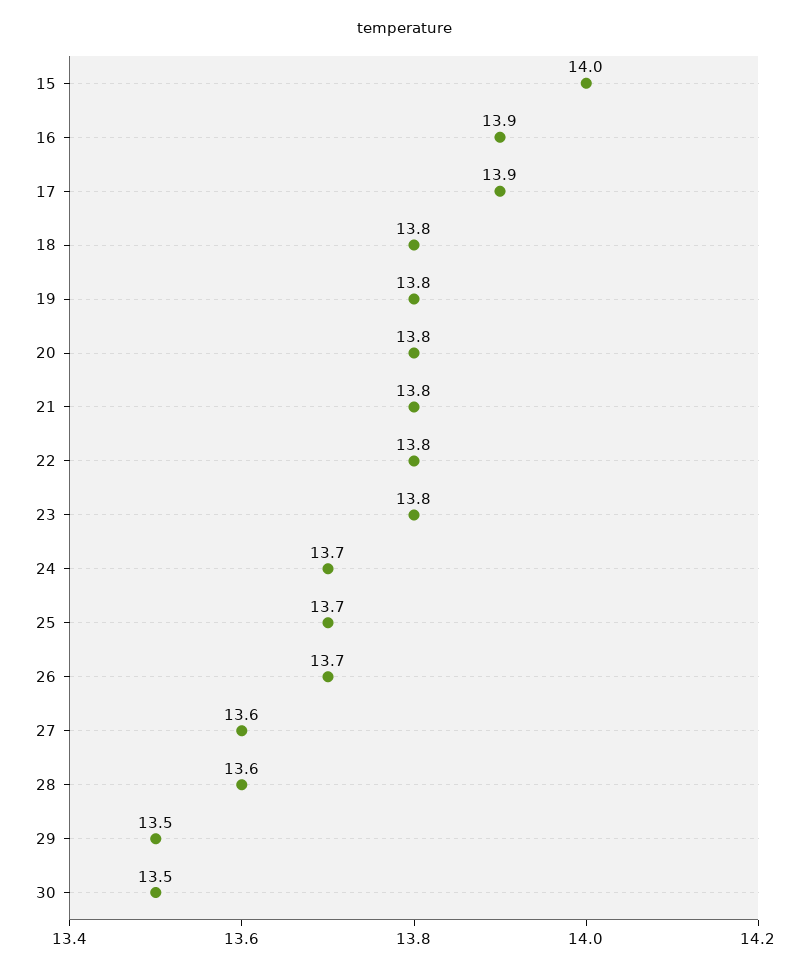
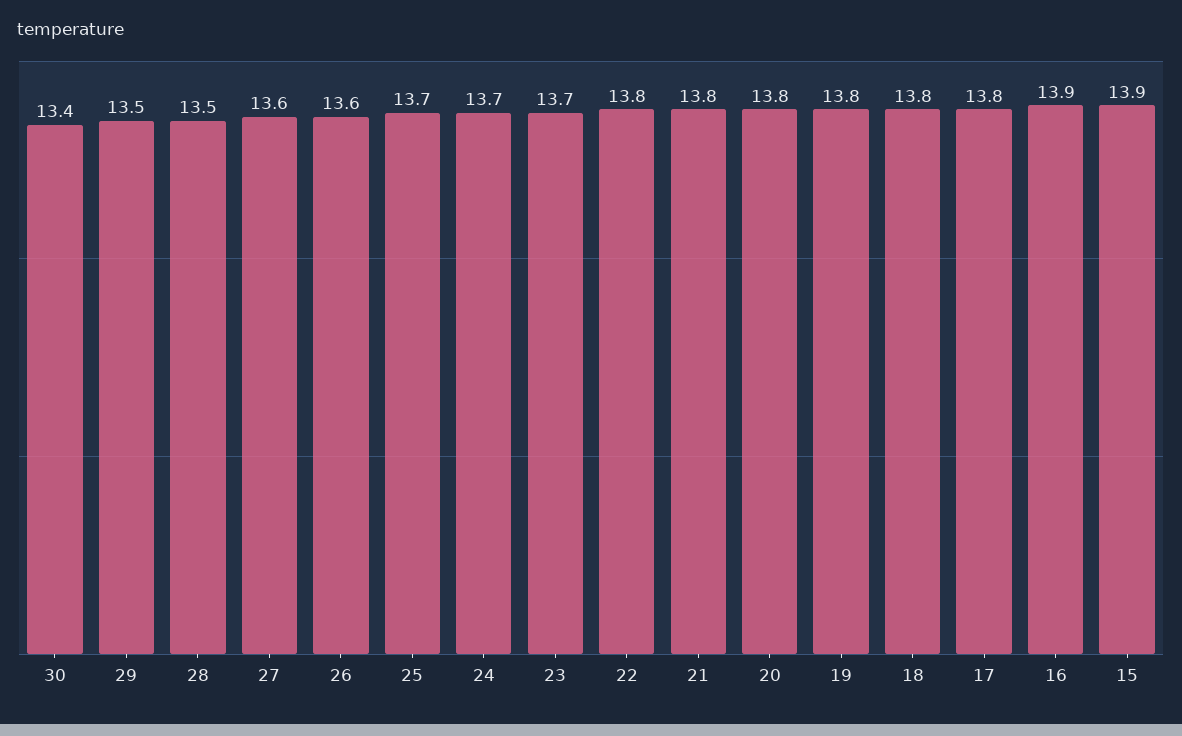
  {
-   "15": 14,
+   "15": 13.9,
    "16": 13.9,
-   "17": 13.9,
+   "17": 13.8,
    "18": 13.8,
    "19": 13.8,
    "20": 13.8,
    "21": 13.8,
    "22": 13.8,
-   "23": 13.8,
+   "23": 13.7,
    "24": 13.7,
    "25": 13.7,
-   "26": 13.7,
+   "26": 13.6,
    "27": 13.6,
-   "28": 13.6,
+   "28": 13.5,
    "29": 13.5,
-   "30": 13.5
+   "30": 13.4
  }

